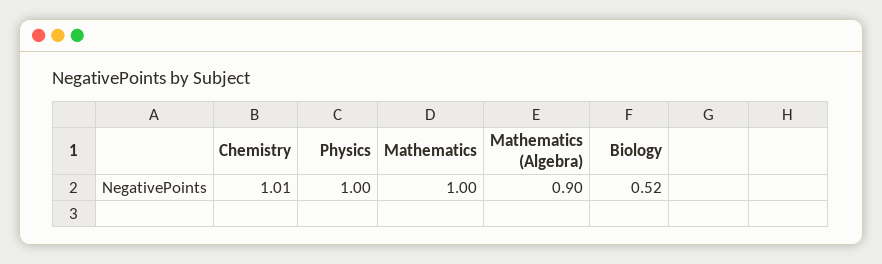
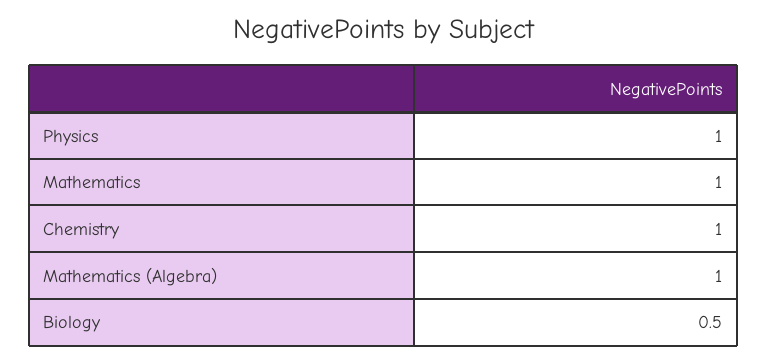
  {
-   "Chemistry": 1.01,
+   "Chemistry": 1,
    "Physics": 1,
    "Mathematics": 1,
-   "Mathematics (Algebra)": 0.9,
+   "Mathematics (Algebra)": 1,
-   "Biology": 0.52
+   "Biology": 0.5
  }

